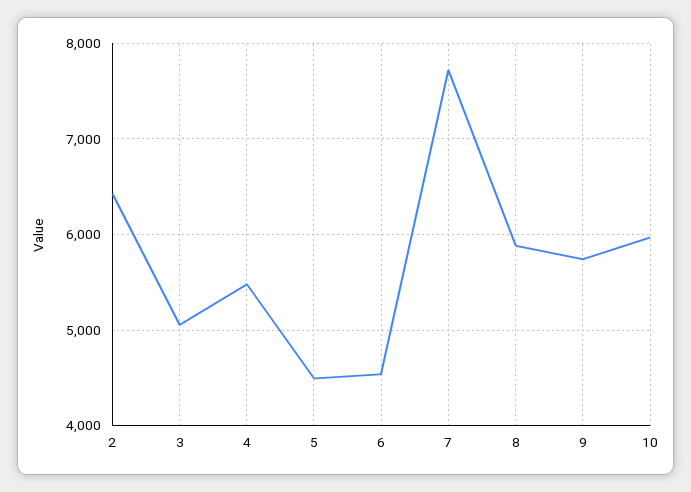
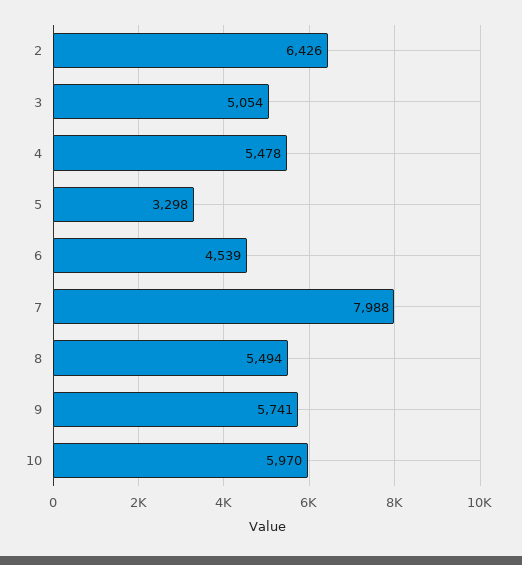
  {
    "2": 6426,
    "3": 5054,
    "4": 5478,
-   "5": 4500,
+   "5": 3298,
    "6": 4539,
-   "7": 7700,
+   "7": 7988,
-   "8": 5900,
+   "8": 5494,
    "9": 5741,
    "10": 5970
  }

